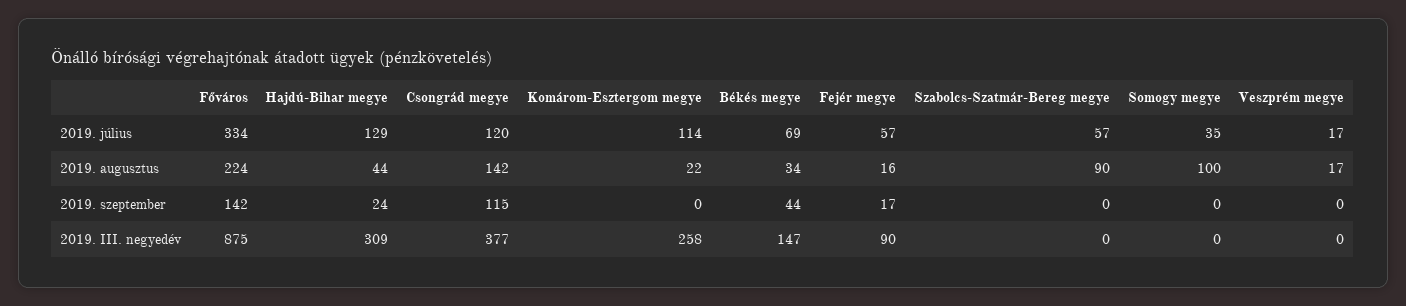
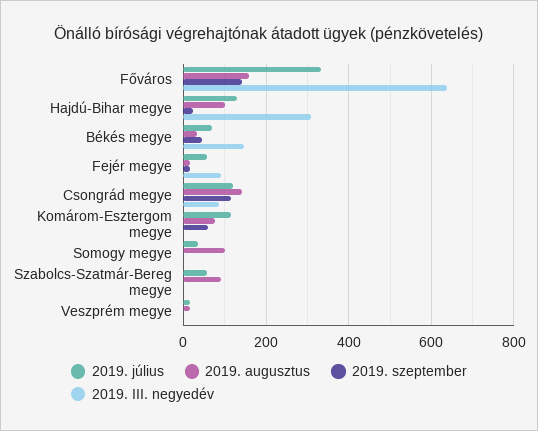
  {
    "2019. július": {
      "Főváros": 334,
      "Hajdú-Bihar megye": 129,
      "Csongrád megye": 120,
      "Komárom-Esztergom megye": 114,
      "Békés megye": 69,
      "Fejér megye": 57,
      "Szabolcs-Szatmár-Bereg megye": 57,
      "Somogy megye": 35,
      "Veszprém megye": 17
    },
    "2019. augusztus": {
-     "Főváros": 224,
+     "Főváros": 160,
-     "Hajdú-Bihar megye": 44,
+     "Hajdú-Bihar megye": 100,
      "Csongrád megye": 142,
-     "Komárom-Esztergom megye": 22,
+     "Komárom-Esztergom megye": 80,
      "Békés megye": 34,
      "Fejér megye": 16,
      "Szabolcs-Szatmár-Bereg megye": 90,
      "Somogy megye": 100,
      "Veszprém megye": 17
    },
    "2019. szeptember": {
      "Főváros": 142,
      "Hajdú-Bihar megye": 24,
      "Csongrád megye": 115,
-     "Komárom-Esztergom megye": 0,
+     "Komárom-Esztergom megye": 60,
      "Békés megye": 44,
      "Fejér megye": 17,
      "Szabolcs-Szatmár-Bereg megye": 0,
      "Somogy megye": 0,
      "Veszprém megye": 0
    },
    "2019. III. negyedév": {
-     "Főváros": 875,
+     "Főváros": 640,
      "Hajdú-Bihar megye": 309,
-     "Csongrád megye": 377,
+     "Csongrád megye": 80,
-     "Komárom-Esztergom megye": 258,
+     "Komárom-Esztergom megye": 0,
      "Békés megye": 147,
      "Fejér megye": 90,
      "Szabolcs-Szatmár-Bereg megye": 0,
      "Somogy megye": 0,
      "Veszprém megye": 0
    }
  }

